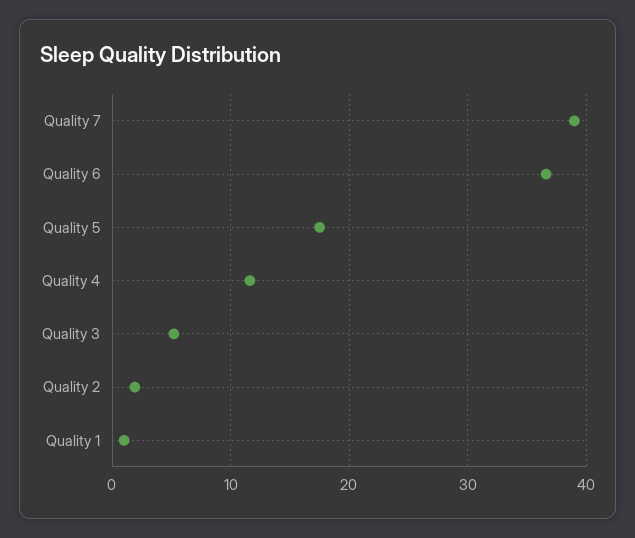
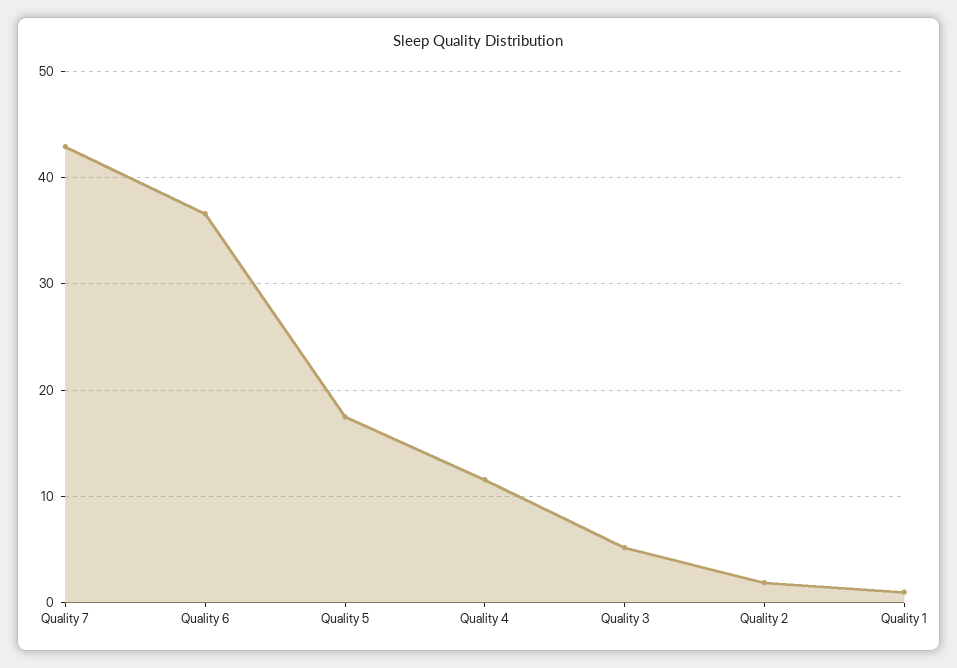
  {
-   "Quality 7": 39,
+   "Quality 7": 43,
    "Quality 6": 37,
    "Quality 5": 18,
    "Quality 4": 12,
    "Quality 3": 5,
    "Quality 2": 2,
    "Quality 1": 1
  }

